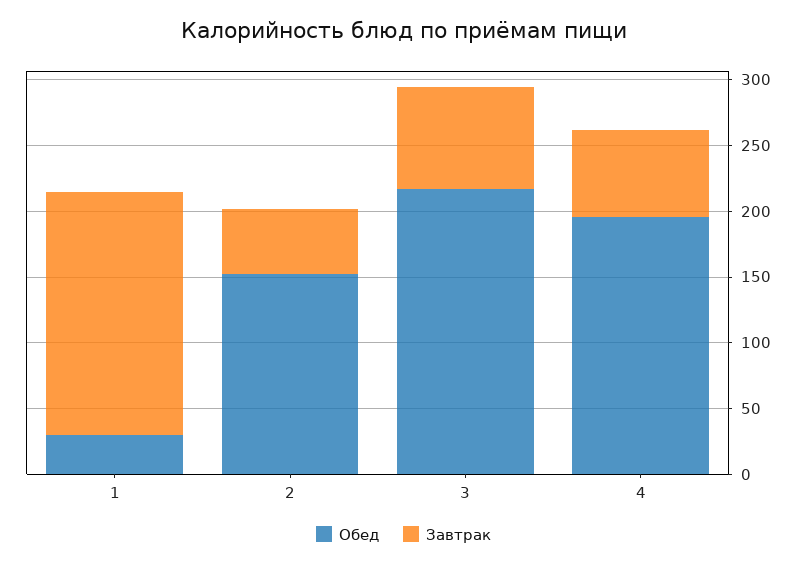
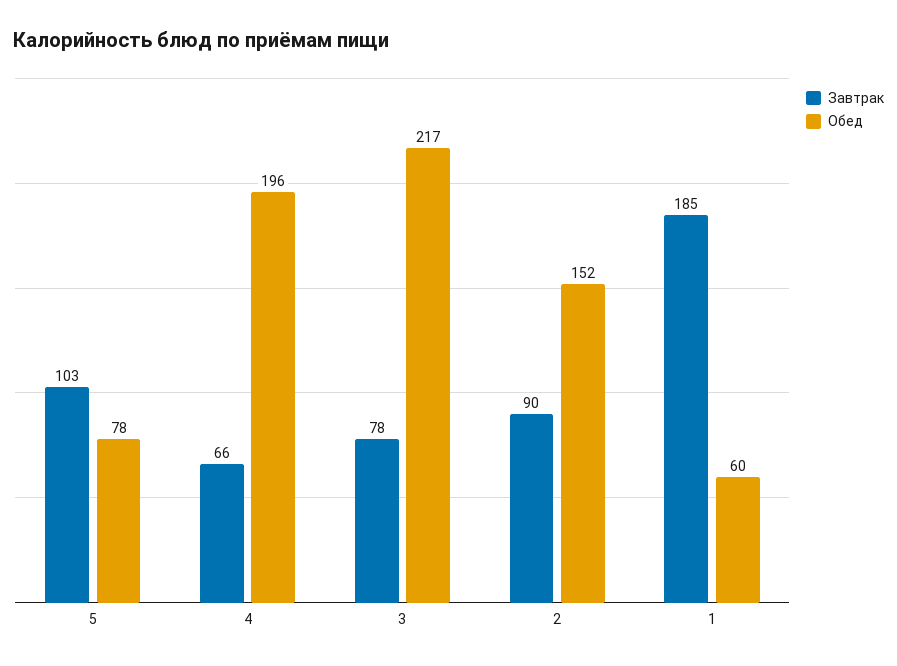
  {
    "Обед": {
-     "1": 30,
+     "1": 60,
      "2": 152,
      "3": 217,
-     "4": 196
+     "4": 196,
+     "5": 78
    },
    "Завтрак": {
      "1": 185,
-     "2": 50,
+     "2": 90,
      "3": 78,
-     "4": 66
+     "4": 66,
+     "5": 103
    }
  }

